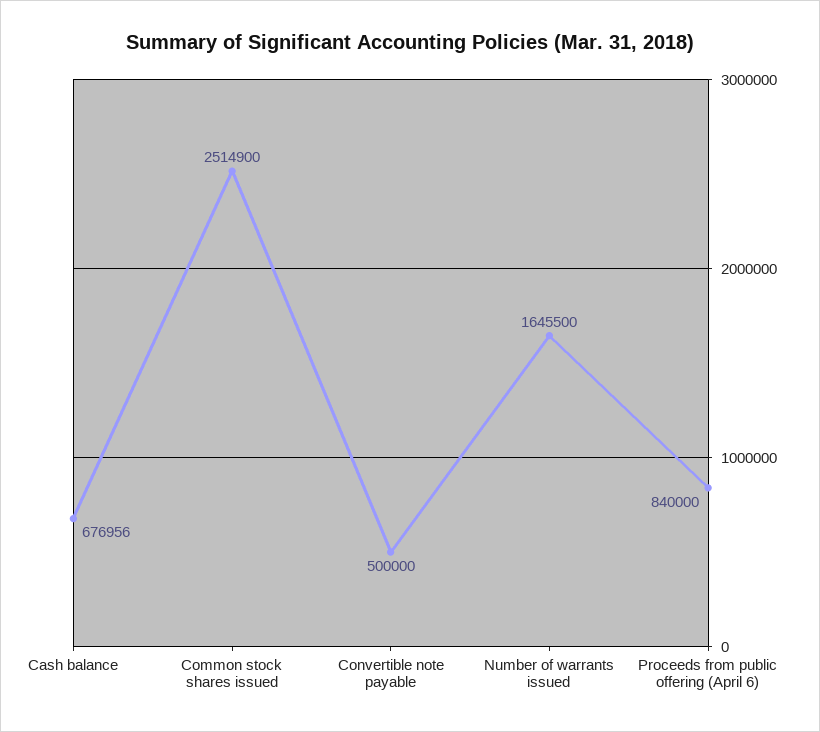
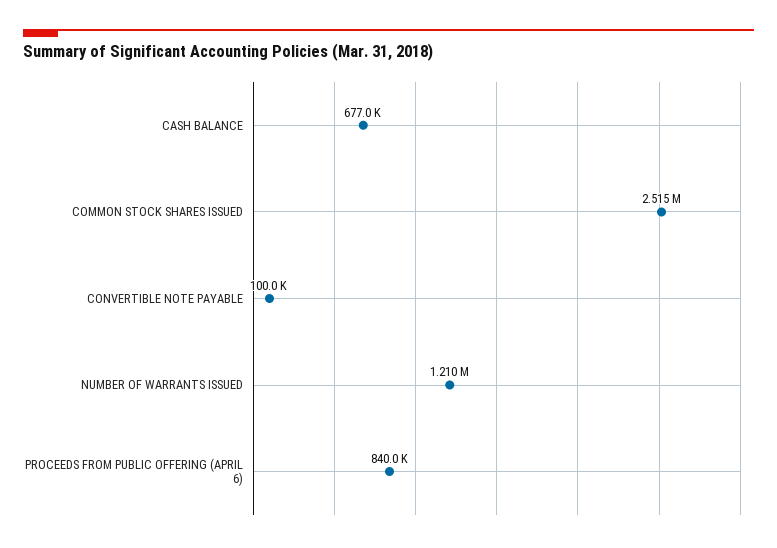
  {
    "Cash balance": 676956,
    "Common stock shares issued": 2514900,
-   "Convertible note payable": 500000,
+   "Convertible note payable": 100000,
-   "Number of warrants issued": 1645500,
+   "Number of warrants issued": 1210000,
    "Proceeds from public offering (April 6)": 840000
  }

